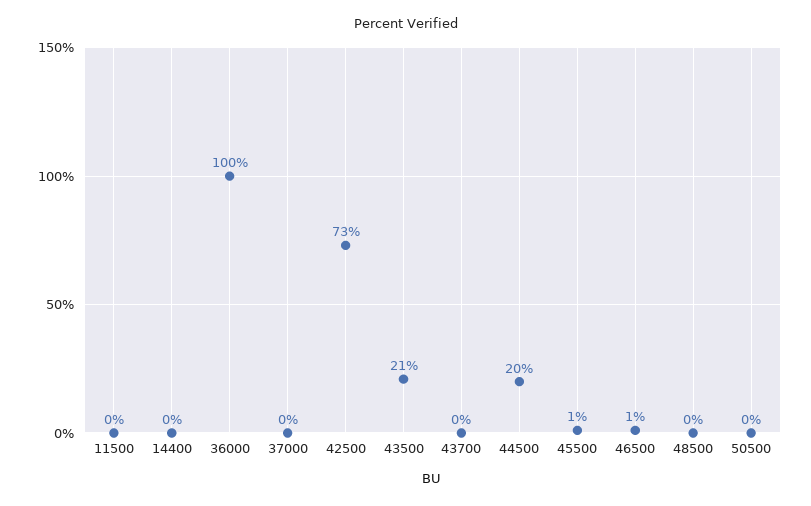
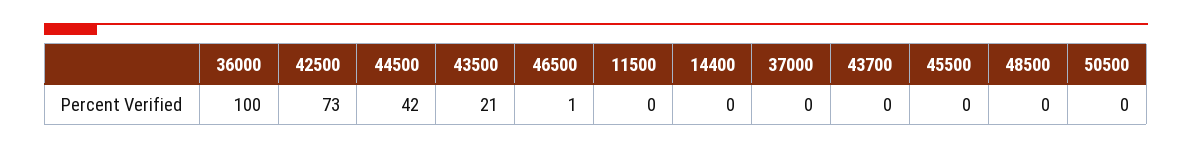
  {
    "11500": 0,
    "14400": 0,
    "36000": 100,
    "37000": 0,
    "42500": 73,
    "43500": 21,
    "43700": 0,
-   "44500": 20,
+   "44500": 42,
-   "45500": 1,
+   "45500": 0,
    "46500": 1,
    "48500": 0,
    "50500": 0
  }

